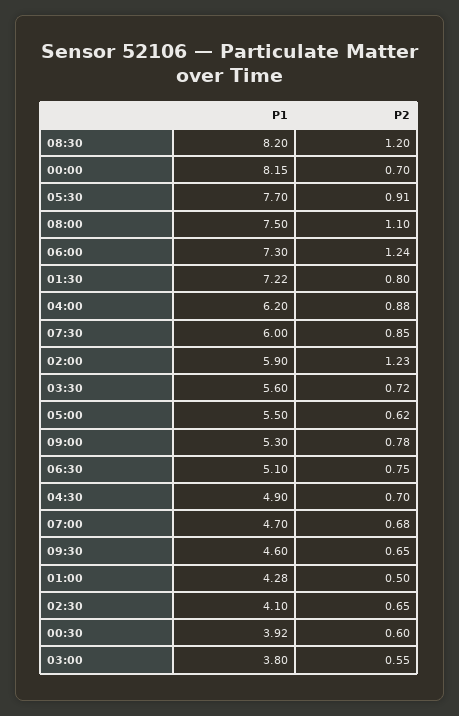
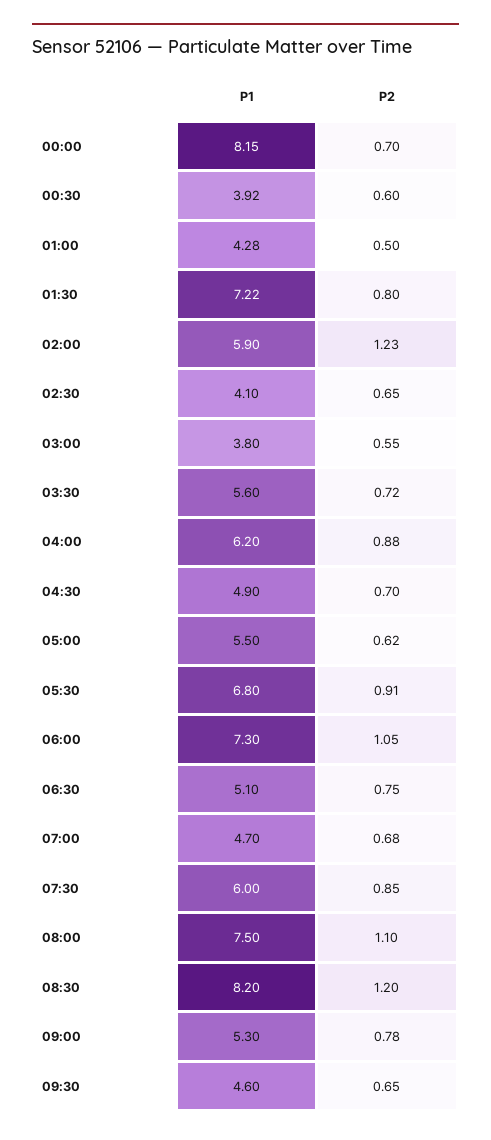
  {
    "P1": {
      "08:30": 8.2,
      "00:00": 8.15,
-     "05:30": 7.7,
+     "05:30": 6.8,
      "08:00": 7.5,
      "06:00": 7.3,
      "01:30": 7.22,
      "04:00": 6.2,
      "07:30": 6,
      "02:00": 5.9,
      "03:30": 5.6,
      "05:00": 5.5,
      "09:00": 5.3,
      "06:30": 5.1,
      "04:30": 4.9,
      "07:00": 4.7,
      "09:30": 4.6,
      "01:00": 4.28,
      "02:30": 4.1,
      "00:30": 3.92,
      "03:00": 3.8
    },
    "P2": {
      "08:30": 1.2,
      "00:00": 0.7,
      "05:30": 0.91,
      "08:00": 1.1,
-     "06:00": 1.24,
+     "06:00": 1.05,
      "01:30": 0.8,
      "04:00": 0.88,
      "07:30": 0.85,
      "02:00": 1.23,
      "03:30": 0.72,
      "05:00": 0.62,
      "09:00": 0.78,
      "06:30": 0.75,
      "04:30": 0.7,
      "07:00": 0.68,
      "09:30": 0.65,
      "01:00": 0.5,
      "02:30": 0.65,
      "00:30": 0.6,
      "03:00": 0.55
    }
  }

